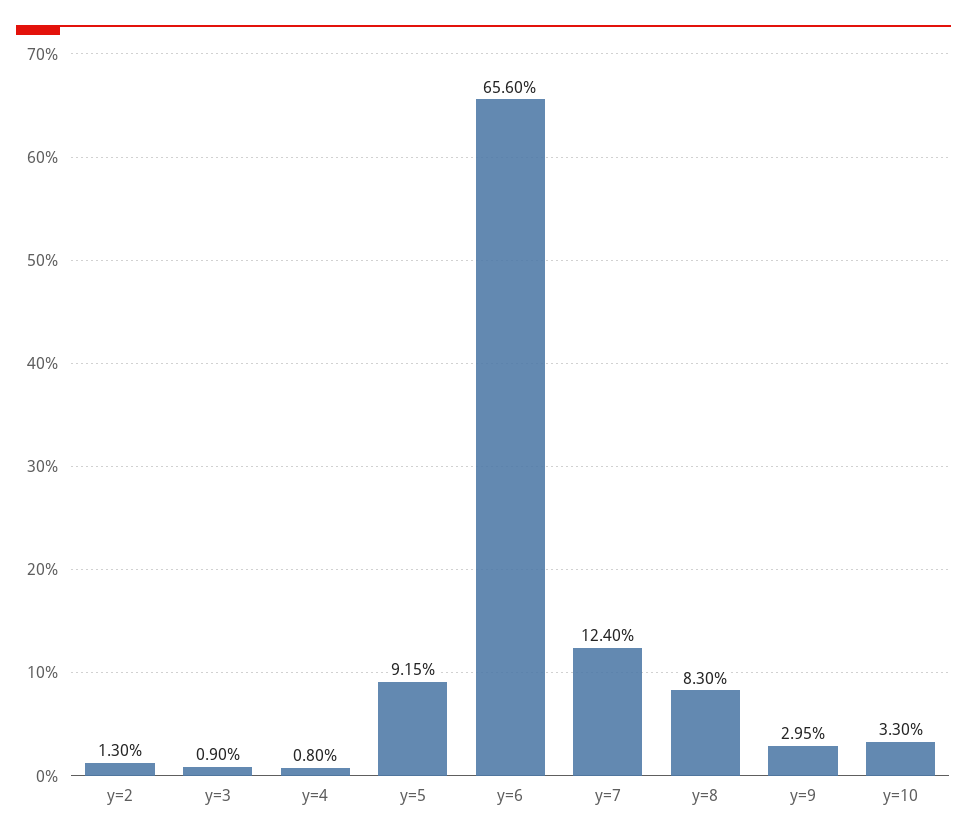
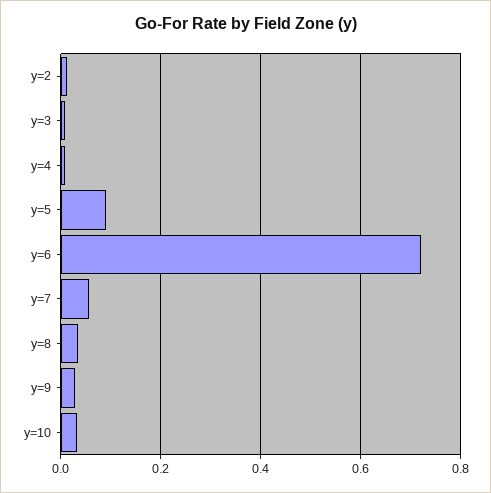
  {
    "y=2": 0.013,
    "y=3": 0.009,
    "y=4": 0.008,
    "y=5": 0.0915,
-   "y=6": 0.656,
+   "y=6": 0.72,
-   "y=7": 0.124,
+   "y=7": 0.06,
-   "y=8": 0.083,
+   "y=8": 0.04,
    "y=9": 0.0295,
    "y=10": 0.033
  }

